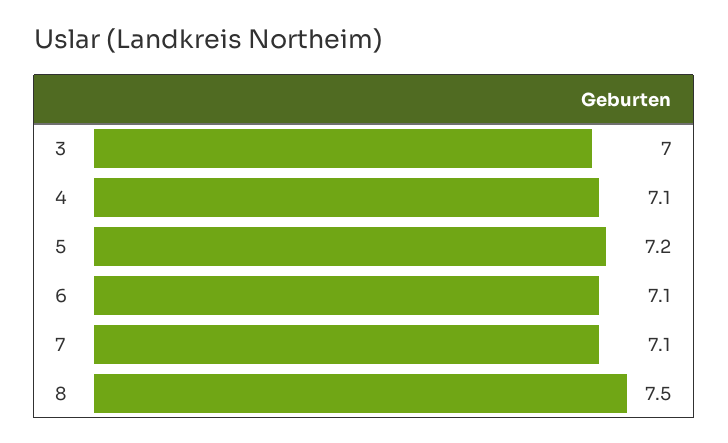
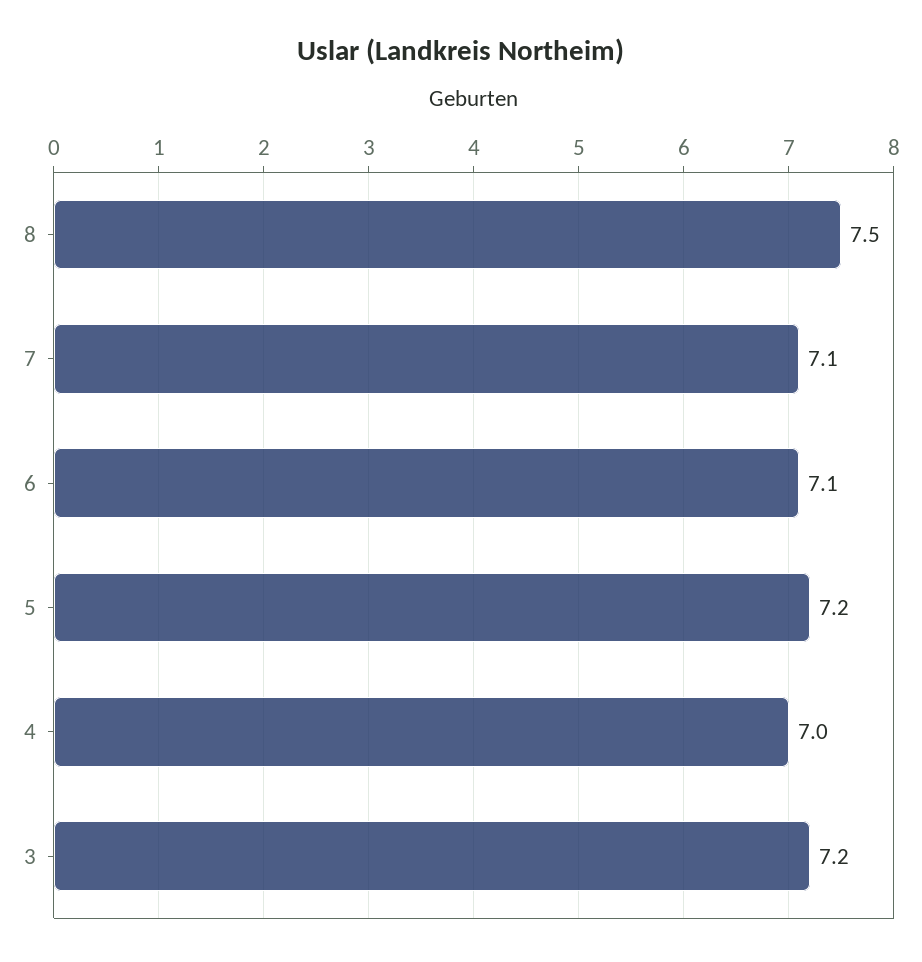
  {
-   "3": 7,
+   "3": 7.2,
-   "4": 7.1,
+   "4": 7,
    "5": 7.2,
    "6": 7.1,
    "7": 7.1,
    "8": 7.5
  }

